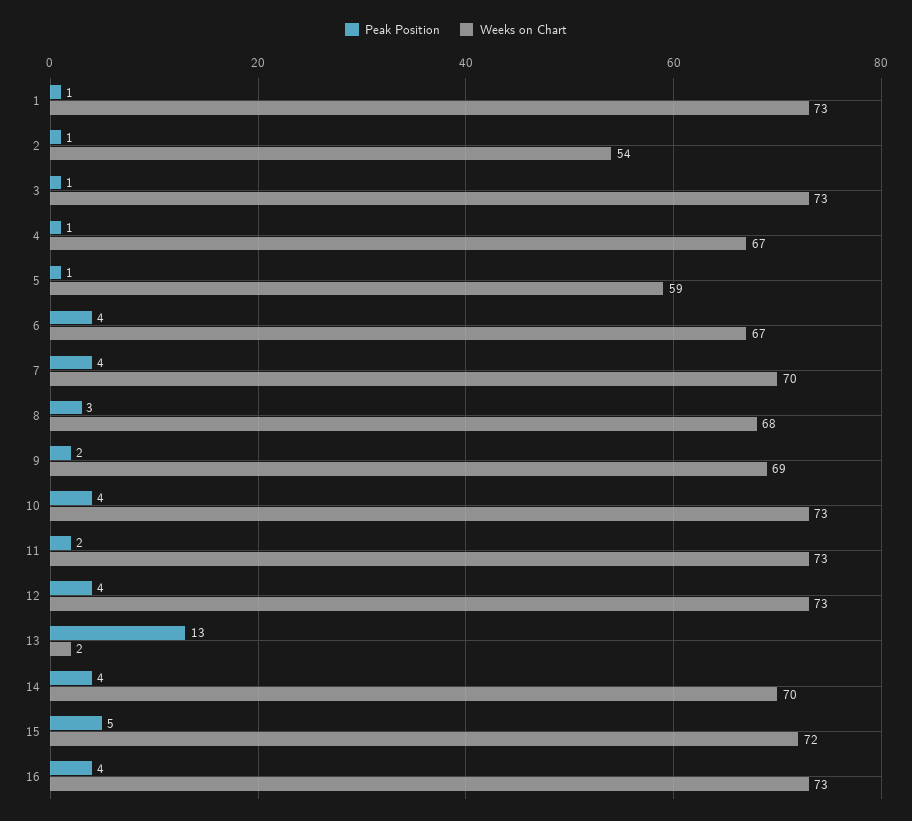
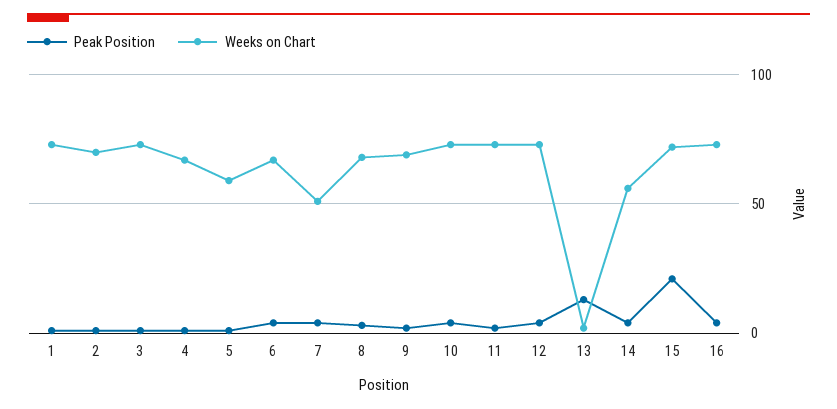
  {
    "Peak Position": {
      "1": 1,
      "2": 1,
      "3": 1,
      "4": 1,
      "5": 1,
      "6": 4,
      "7": 4,
      "8": 3,
      "9": 2,
      "10": 4,
      "11": 2,
      "12": 4,
      "13": 13,
      "14": 4,
-     "15": 5,
+     "15": 20,
      "16": 4
    },
    "Weeks on Chart": {
      "1": 73,
-     "2": 54,
+     "2": 70,
      "3": 73,
      "4": 67,
      "5": 59,
      "6": 67,
-     "7": 70,
+     "7": 50,
      "8": 68,
      "9": 69,
      "10": 73,
      "11": 73,
      "12": 73,
      "13": 2,
-     "14": 70,
+     "14": 55,
      "15": 72,
      "16": 73
    }
  }

